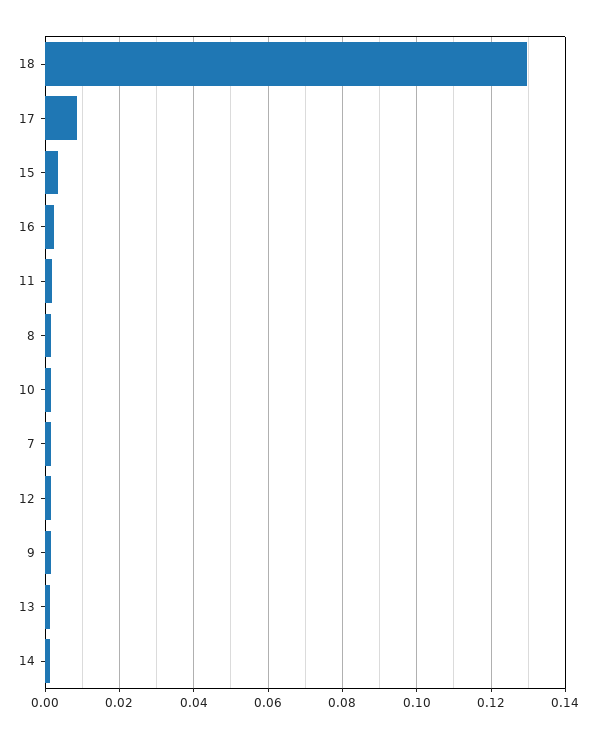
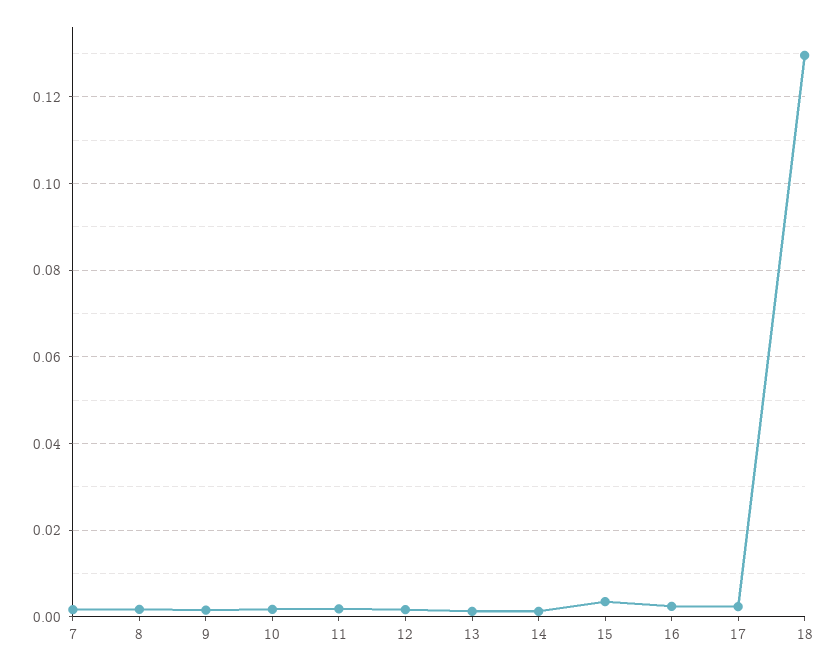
  {
    "18": 0.13,
-   "17": 0.008,
+   "17": 0.002,
    "15": 0.004,
    "16": 0.002,
    "11": 0.002,
    "8": 0.002,
    "10": 0.002,
    "7": 0.002,
    "12": 0.002,
    "9": 0.002,
    "13": 0.002,
    "14": 0.002
  }

